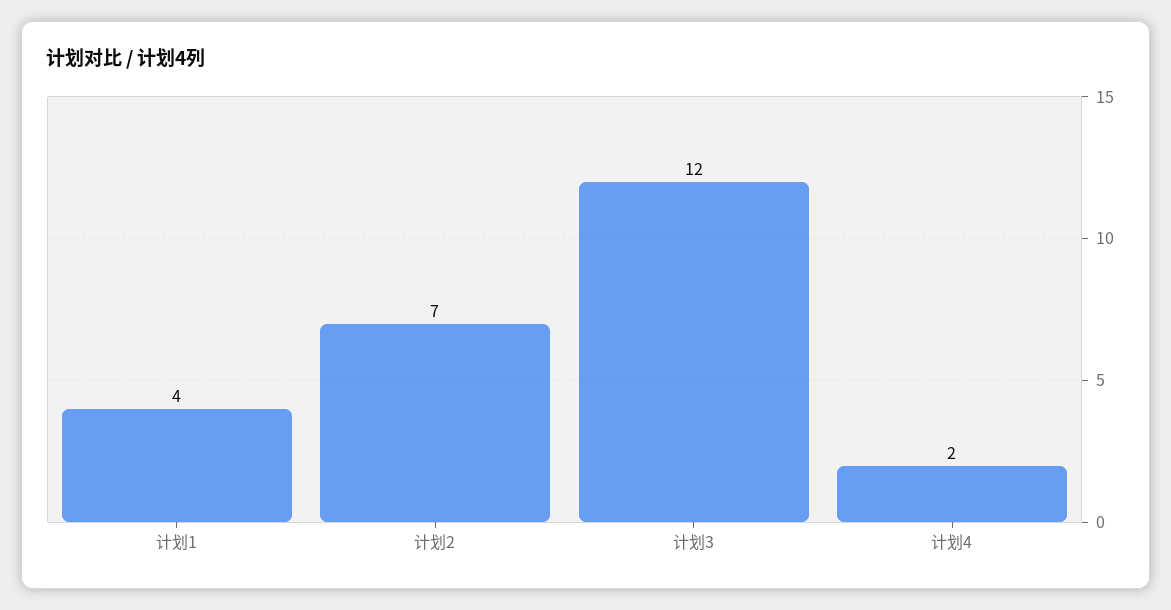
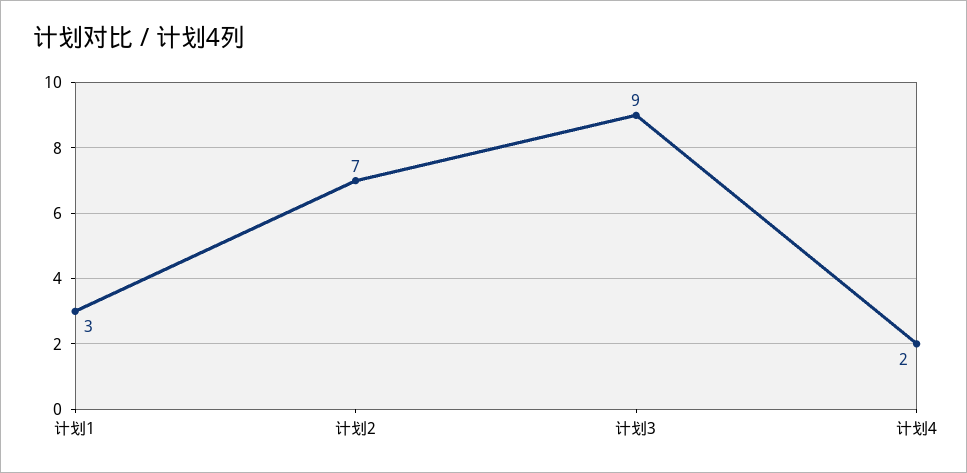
  {
-   "计划1": 4,
+   "计划1": 3,
    "计划2": 7,
-   "计划3": 12,
+   "计划3": 9,
    "计划4": 2
  }

